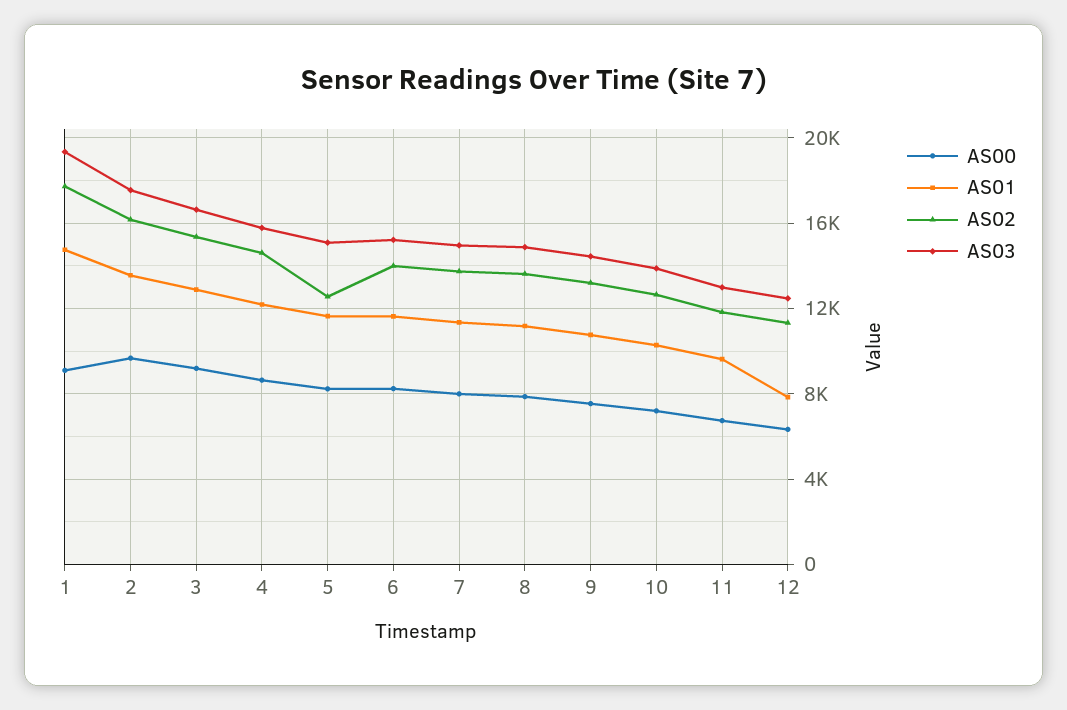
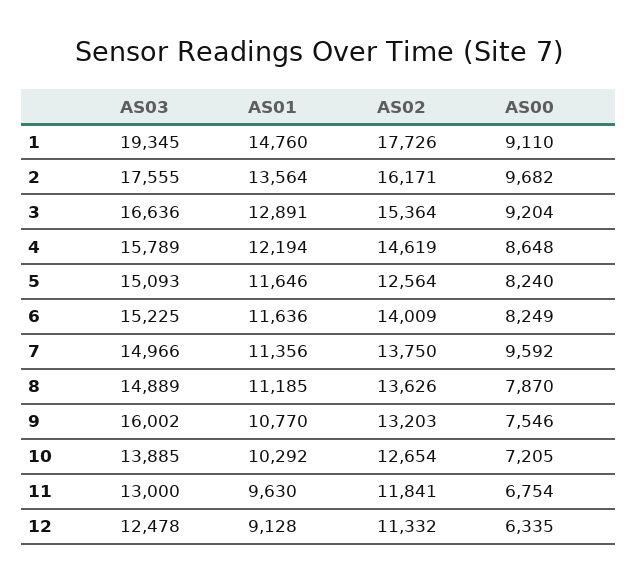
  {
    "AS00": {
      "1": 9110,
      "2": 9682,
      "3": 9204,
      "4": 8648,
      "5": 8240,
      "6": 8249,
-     "7": 8000,
+     "7": 9592,
      "8": 7870,
      "9": 7546,
      "10": 7205,
      "11": 6754,
      "12": 6335
    },
    "AS01": {
      "1": 14760,
      "2": 13564,
      "3": 12891,
      "4": 12194,
      "5": 11646,
      "6": 11636,
      "7": 11356,
      "8": 11185,
      "9": 10770,
      "10": 10292,
      "11": 9630,
-     "12": 8000
+     "12": 9128
    },
    "AS02": {
      "1": 17726,
      "2": 16171,
      "3": 15364,
      "4": 14619,
      "5": 12564,
      "6": 14009,
      "7": 13750,
      "8": 13626,
      "9": 13203,
      "10": 12654,
      "11": 11841,
      "12": 11332
    },
    "AS03": {
      "1": 19345,
      "2": 17555,
      "3": 16636,
      "4": 15789,
      "5": 15093,
      "6": 15225,
      "7": 14966,
      "8": 14889,
-     "9": 14500,
+     "9": 16002,
      "10": 13885,
      "11": 13000,
      "12": 12478
    }
  }

